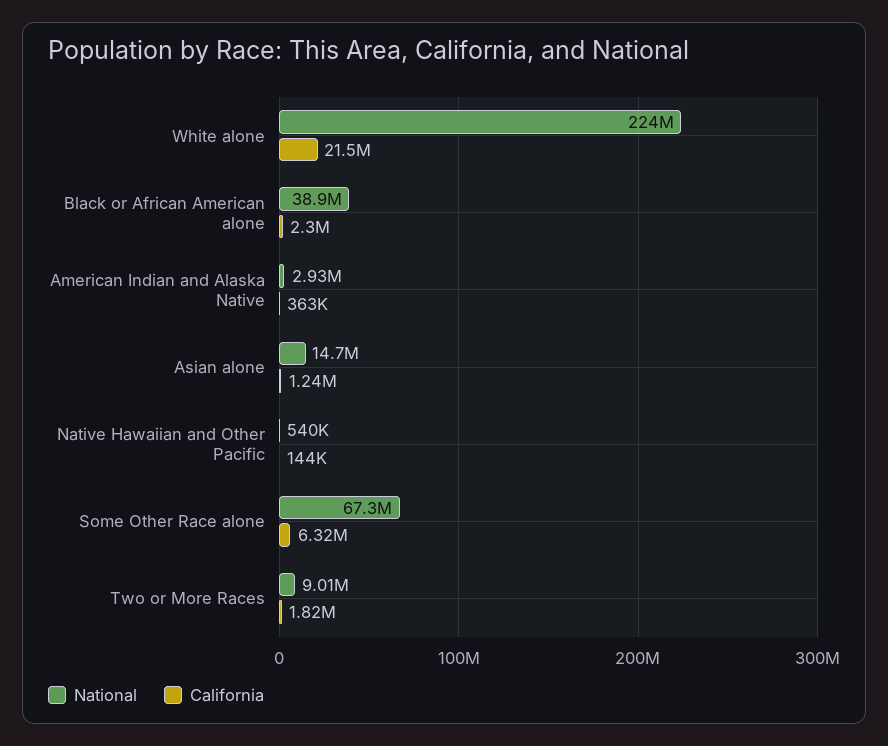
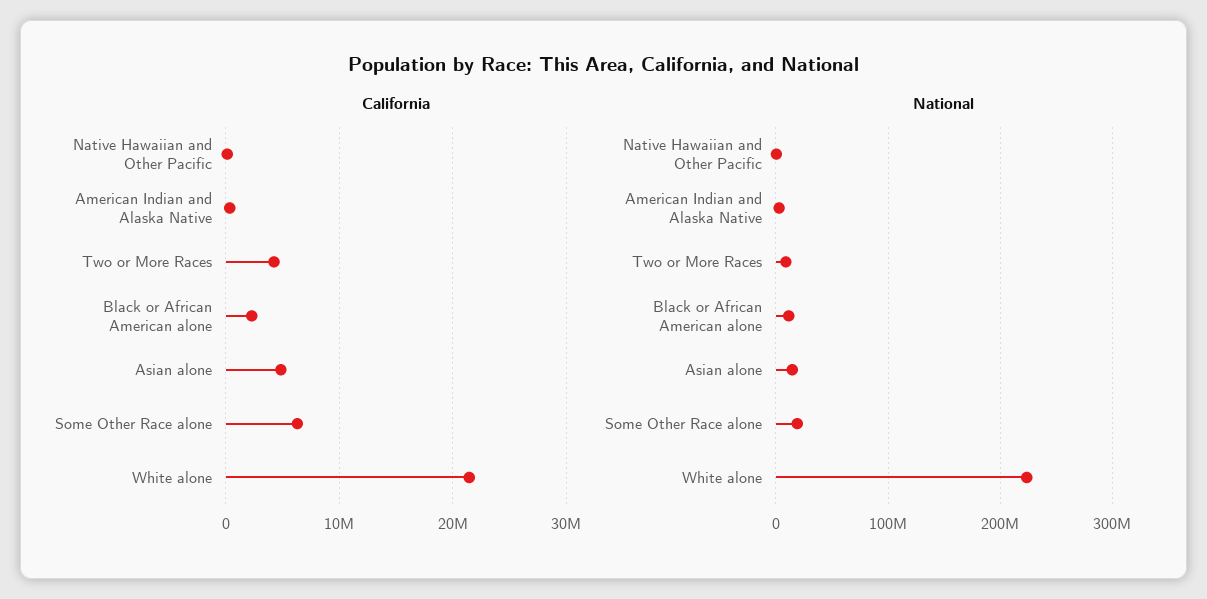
  {
    "National": {
      "White alone": 224000000,
-     "Black or African American alone": 38900000,
+     "Black or African American alone": 10000000,
      "American Indian and Alaska Native": 2930000,
      "Asian alone": 14700000,
      "Native Hawaiian and Other Pacific": 540000,
-     "Some Other Race alone": 67300000,
+     "Some Other Race alone": 20000000,
      "Two or More Races": 9010000
    },
    "California": {
      "White alone": 21500000,
      "Black or African American alone": 2300000,
      "American Indian and Alaska Native": 363000,
-     "Asian alone": 1240000,
+     "Asian alone": 5000000,
      "Native Hawaiian and Other Pacific": 144000,
      "Some Other Race alone": 6320000,
-     "Two or More Races": 1820000
+     "Two or More Races": 4000000
    }
  }

